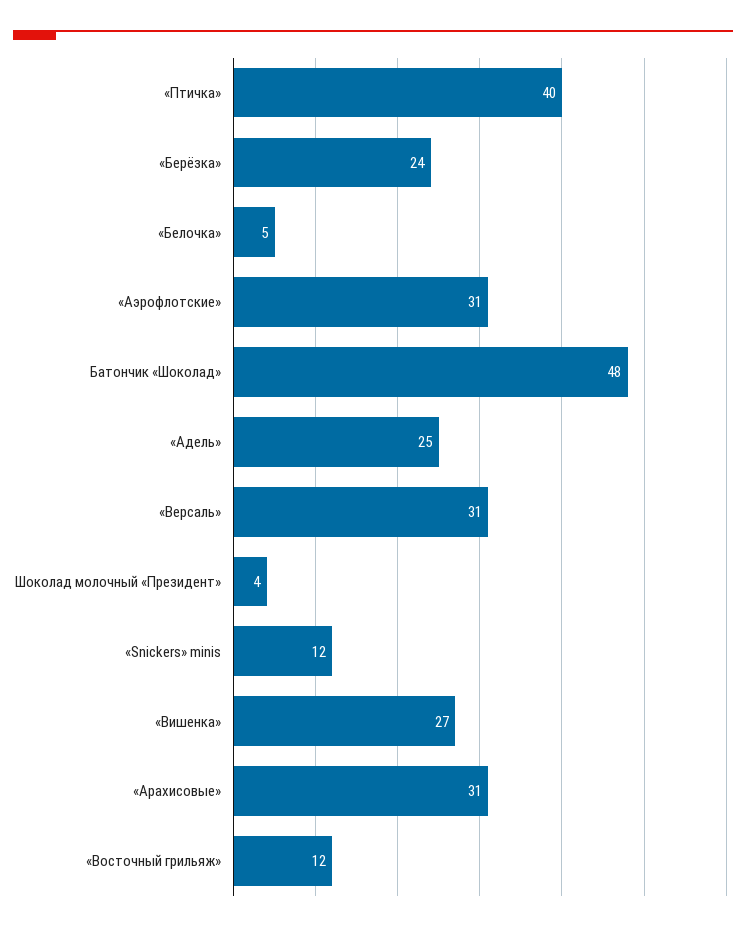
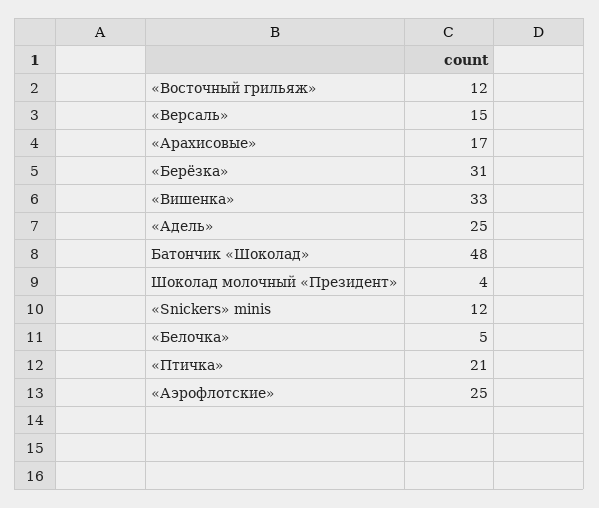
  {
-   "«Птичка»": 40,
+   "«Птичка»": 21,
-   "«Берёзка»": 24,
+   "«Берёзка»": 31,
    "«Белочка»": 5,
-   "«Аэрофлотские»": 31,
+   "«Аэрофлотские»": 25,
    "Батончик «Шоколад»": 48,
    "«Адель»": 25,
-   "«Версаль»": 31,
+   "«Версаль»": 15,
    "Шоколад молочный «Президент»": 4,
    "«Snickers» minis": 12,
-   "«Вишенка»": 27,
+   "«Вишенка»": 33,
-   "«Арахисовые»": 31,
+   "«Арахисовые»": 17,
    "«Восточный грильяж»": 12
  }

